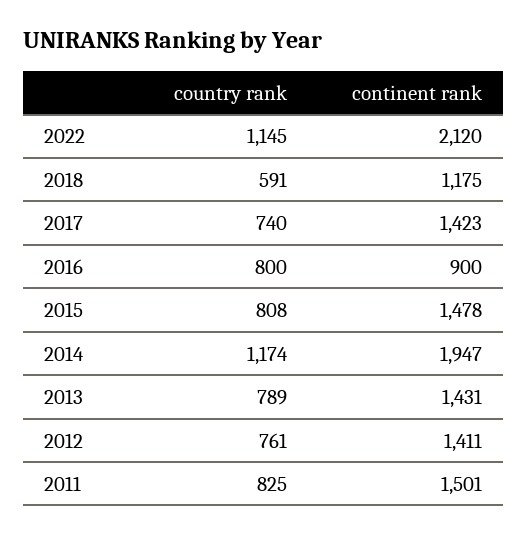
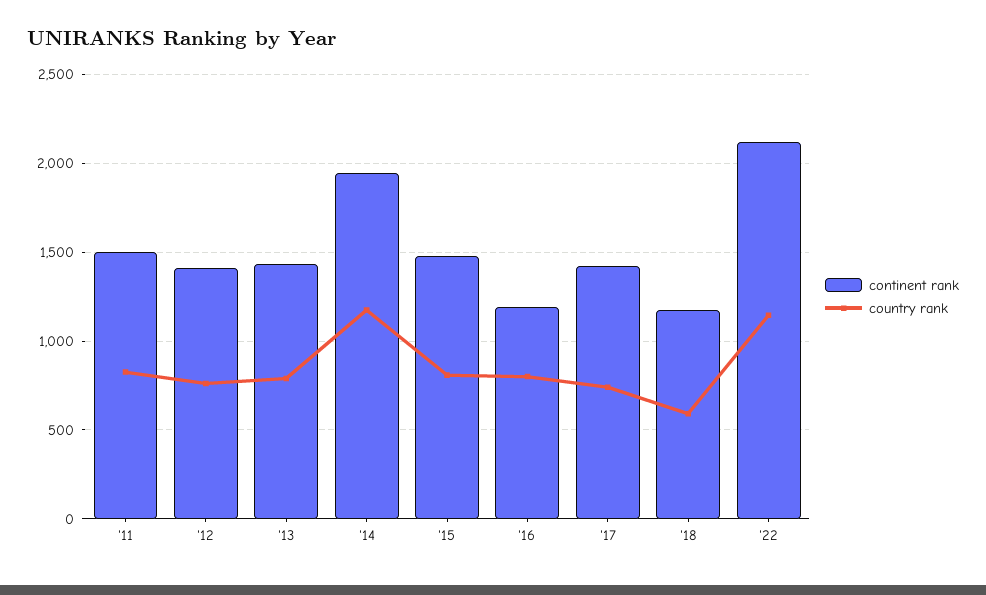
  {
    "country rank": {
      "2022": 1145,
      "2018": 591,
      "2017": 740,
      "2016": 800,
      "2015": 808,
      "2014": 1174,
      "2013": 789,
      "2012": 761,
      "2011": 825
    },
    "continent rank": {
      "2022": 2120,
      "2018": 1175,
      "2017": 1423,
-     "2016": 900,
+     "2016": 1200,
      "2015": 1478,
      "2014": 1947,
      "2013": 1431,
      "2012": 1411,
      "2011": 1501
    }
  }

